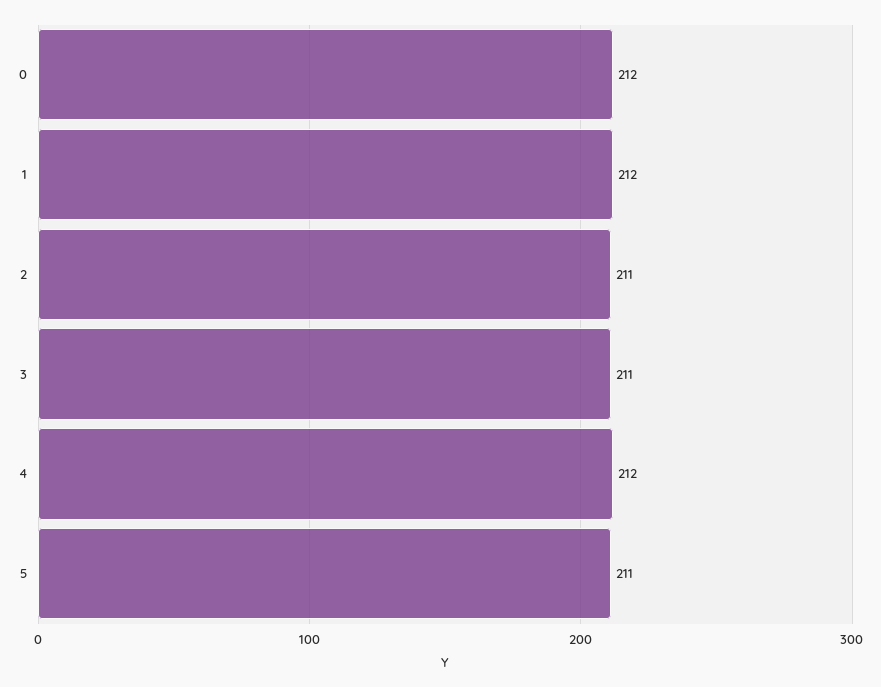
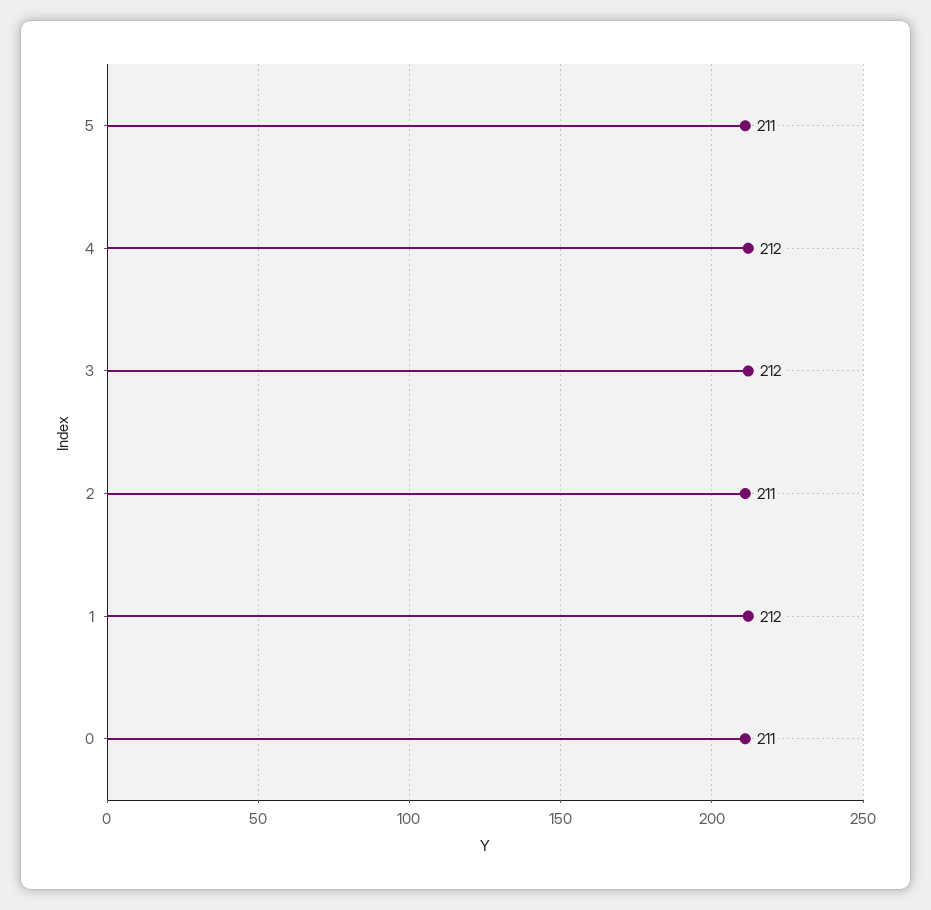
  {
-   "0": 212,
+   "0": 211,
    "1": 212,
    "2": 211,
-   "3": 211,
+   "3": 212,
    "4": 212,
    "5": 211
  }

